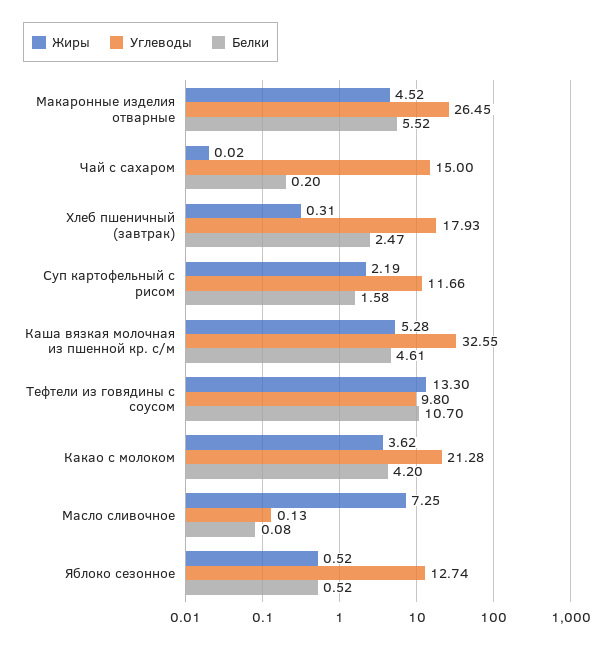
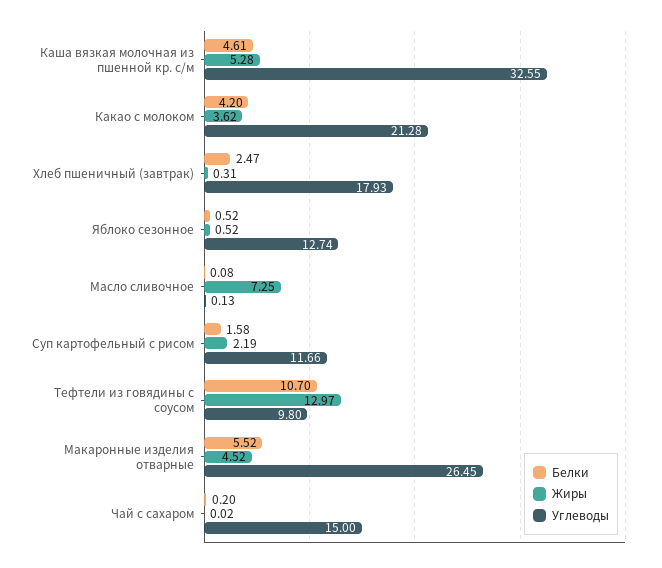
  {
    "Жиры": {
      "Макаронные изделия отварные": 4.52,
      "Чай с сахаром": 0.02,
      "Хлеб пшеничный (завтрак)": 0.31,
      "Суп картофельный с рисом": 2.19,
      "Каша вязкая молочная из пшенной кр. с/м": 5.28,
-     "Тефтели из говядины с соусом": 13.3,
+     "Тефтели из говядины с соусом": 12.97,
      "Какао с молоком": 3.62,
      "Масло сливочное": 7.25,
      "Яблоко сезонное": 0.52
    },
    "Углеводы": {
      "Макаронные изделия отварные": 26.45,
      "Чай с сахаром": 15,
      "Хлеб пшеничный (завтрак)": 17.93,
      "Суп картофельный с рисом": 11.66,
      "Каша вязкая молочная из пшенной кр. с/м": 32.55,
      "Тефтели из говядины с соусом": 9.8,
      "Какао с молоком": 21.28,
      "Масло сливочное": 0.13,
      "Яблоко сезонное": 12.74
    },
    "Белки": {
      "Макаронные изделия отварные": 5.52,
      "Чай с сахаром": 0.2,
      "Хлеб пшеничный (завтрак)": 2.47,
      "Суп картофельный с рисом": 1.58,
      "Каша вязкая молочная из пшенной кр. с/м": 4.61,
      "Тефтели из говядины с соусом": 10.7,
      "Какао с молоком": 4.2,
      "Масло сливочное": 0.08,
      "Яблоко сезонное": 0.52
    }
  }

